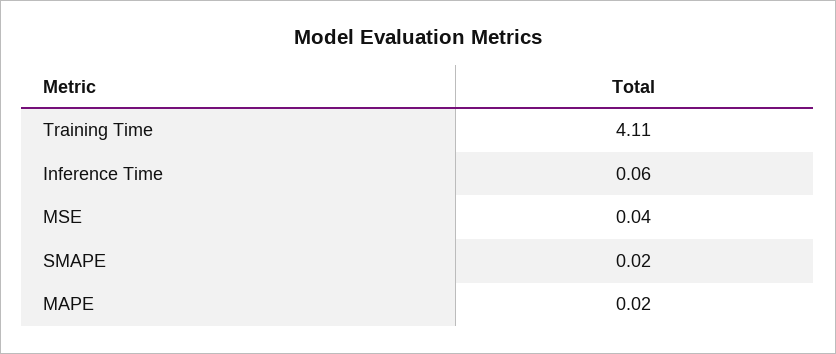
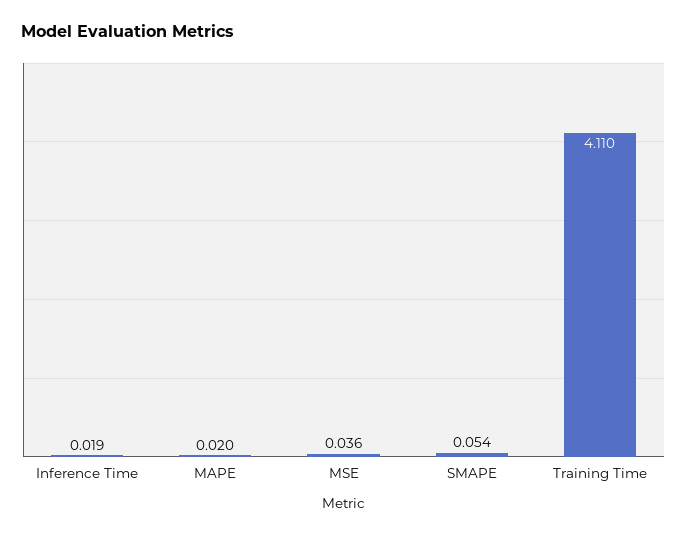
  {
    "Training Time": 4.11,
-   "Inference Time": 0.06,
+   "Inference Time": 0.019,
    "MSE": 0.036,
-   "SMAPE": 0.02,
+   "SMAPE": 0.054,
    "MAPE": 0.02
  }

